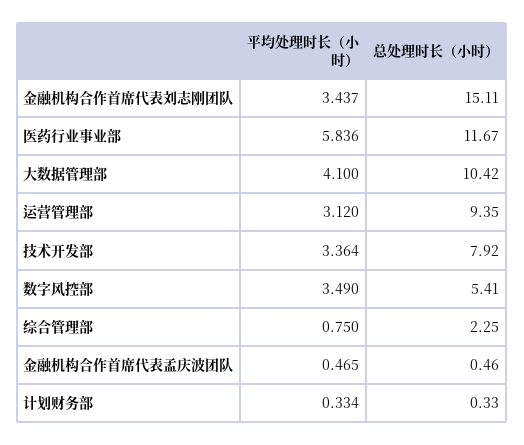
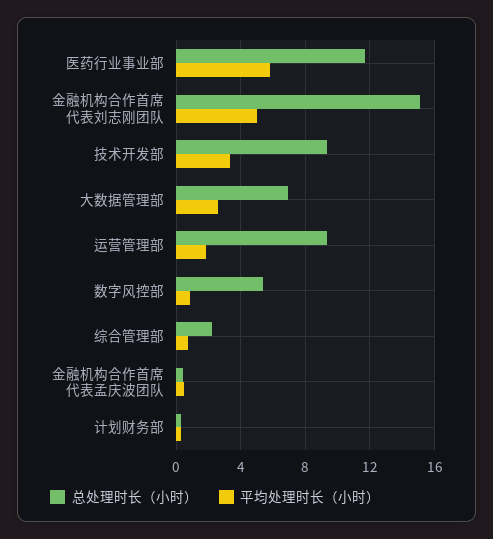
  {
    "平均处理时长（小时）": {
-     "金融机构合作首席代表刘志刚团队": 3.437,
+     "金融机构合作首席代表刘志刚团队": 5,
      "医药行业事业部": 5.836,
-     "大数据管理部": 4.1,
+     "大数据管理部": 2.5,
-     "运营管理部": 3.12,
+     "运营管理部": 2,
      "技术开发部": 3.364,
-     "数字风控部": 3.49,
+     "数字风控部": 1,
      "综合管理部": 0.75,
      "金融机构合作首席代表孟庆波团队": 0.465,
      "计划财务部": 0.334
    },
    "总处理时长（小时）": {
      "金融机构合作首席代表刘志刚团队": 15.11,
      "医药行业事业部": 11.67,
-     "大数据管理部": 10.42,
+     "大数据管理部": 7,
      "运营管理部": 9.35,
-     "技术开发部": 7.92,
+     "技术开发部": 9.5,
      "数字风控部": 5.41,
      "综合管理部": 2.25,
      "金融机构合作首席代表孟庆波团队": 0.46,
      "计划财务部": 0.33
    }
  }

